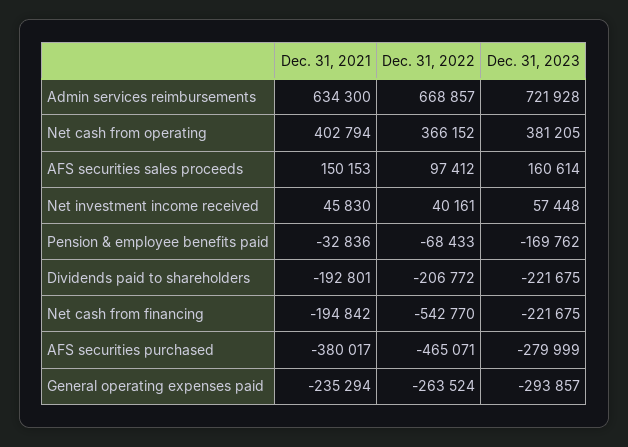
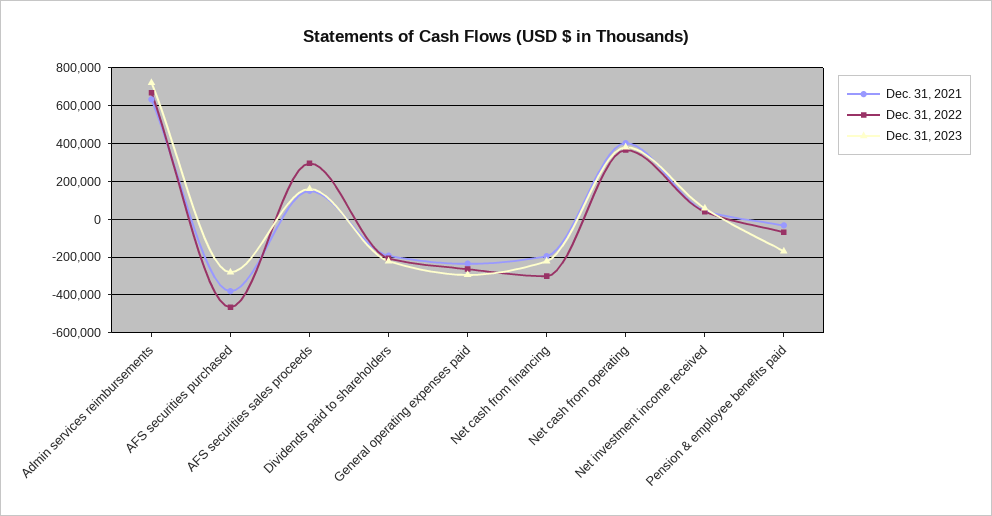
  {
    "Dec. 31, 2021": {
      "Admin services reimbursements": 634300,
      "Net cash from operating": 402794,
      "AFS securities sales proceeds": 150153,
      "Net investment income received": 45830,
      "Pension & employee benefits paid": -32836,
      "Dividends paid to shareholders": -192801,
      "Net cash from financing": -194842,
      "AFS securities purchased": -380017,
      "General operating expenses paid": -235294
    },
    "Dec. 31, 2022": {
      "Admin services reimbursements": 668857,
      "Net cash from operating": 366152,
-     "AFS securities sales proceeds": 97412,
+     "AFS securities sales proceeds": 300000,
      "Net investment income received": 40161,
      "Pension & employee benefits paid": -68433,
      "Dividends paid to shareholders": -206772,
-     "Net cash from financing": -542770,
+     "Net cash from financing": -300000,
      "AFS securities purchased": -465071,
      "General operating expenses paid": -263524
    },
    "Dec. 31, 2023": {
      "Admin services reimbursements": 721928,
      "Net cash from operating": 381205,
      "AFS securities sales proceeds": 160614,
      "Net investment income received": 57448,
      "Pension & employee benefits paid": -169762,
      "Dividends paid to shareholders": -221675,
      "Net cash from financing": -221675,
      "AFS securities purchased": -279999,
      "General operating expenses paid": -293857
    }
  }

